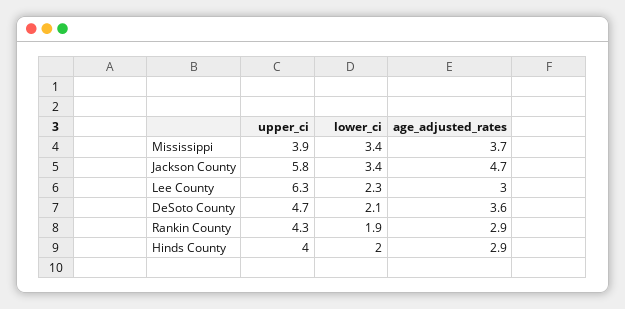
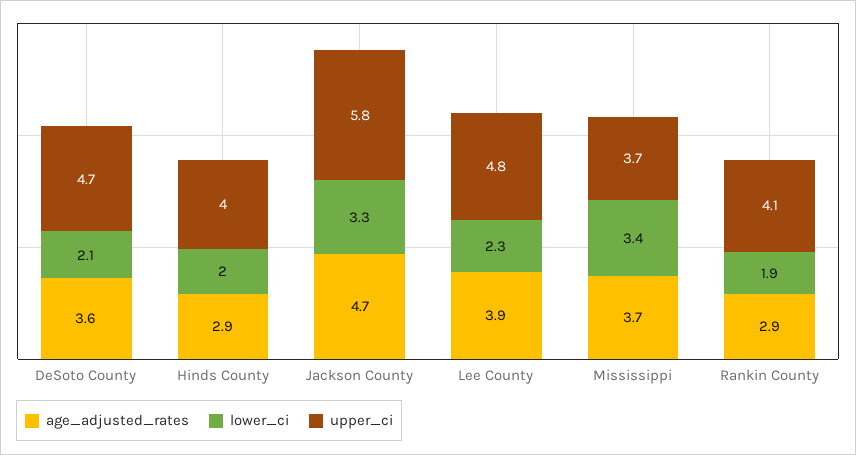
  {
    "upper_ci": {
-     "Mississippi": 3.9,
+     "Mississippi": 3.7,
      "Jackson County": 5.8,
-     "Lee County": 6.3,
+     "Lee County": 4.8,
      "DeSoto County": 4.7,
-     "Rankin County": 4.3,
+     "Rankin County": 4.1,
      "Hinds County": 4
    },
    "lower_ci": {
      "Mississippi": 3.4,
-     "Jackson County": 3.4,
+     "Jackson County": 3.3,
      "Lee County": 2.3,
      "DeSoto County": 2.1,
      "Rankin County": 1.9,
      "Hinds County": 2
    },
    "age_adjusted_rates": {
      "Mississippi": 3.7,
      "Jackson County": 4.7,
-     "Lee County": 3,
+     "Lee County": 3.9,
      "DeSoto County": 3.6,
      "Rankin County": 2.9,
      "Hinds County": 2.9
    }
  }

